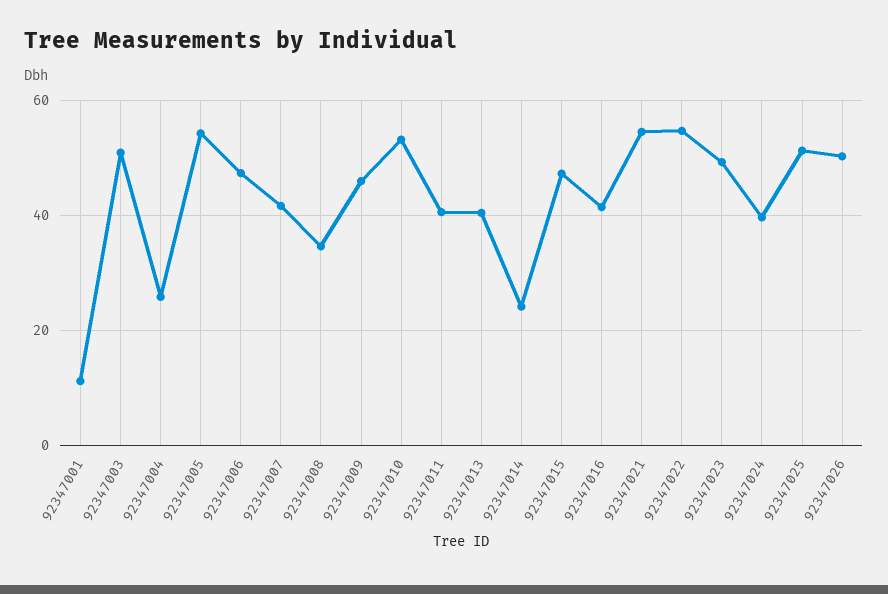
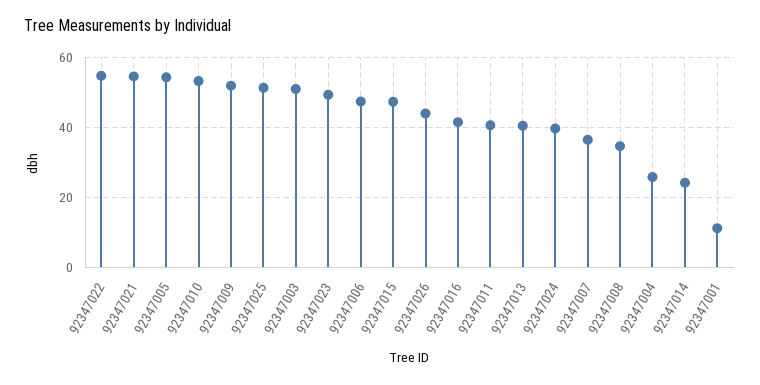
  {
    "92347001": 12,
    "92347003": 50,
    "92347004": 26,
    "92347005": 54,
    "92347006": 48,
-   "92347007": 42,
+   "92347007": 36,
    "92347008": 34,
-   "92347009": 46,
+   "92347009": 52,
    "92347010": 54,
    "92347011": 40,
    "92347013": 40,
    "92347014": 24,
    "92347015": 48,
    "92347016": 42,
    "92347021": 54,
    "92347022": 54,
    "92347023": 50,
    "92347024": 40,
    "92347025": 52,
-   "92347026": 50
+   "92347026": 44
  }

